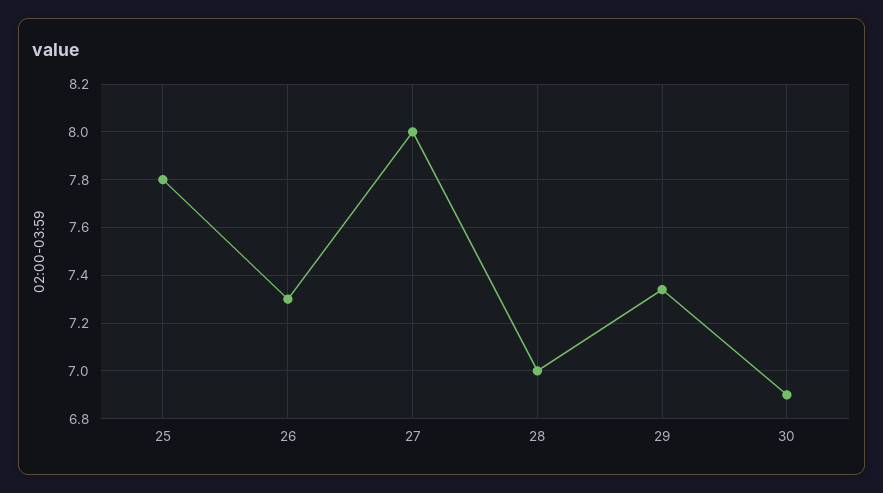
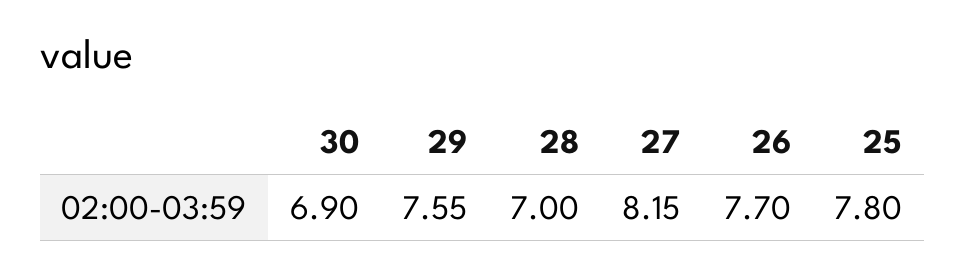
  {
    "25": 7.8,
-   "26": 7.3,
+   "26": 7.7,
-   "27": 8,
+   "27": 8.15,
    "28": 7,
-   "29": 7.35,
+   "29": 7.55,
    "30": 6.9
  }

